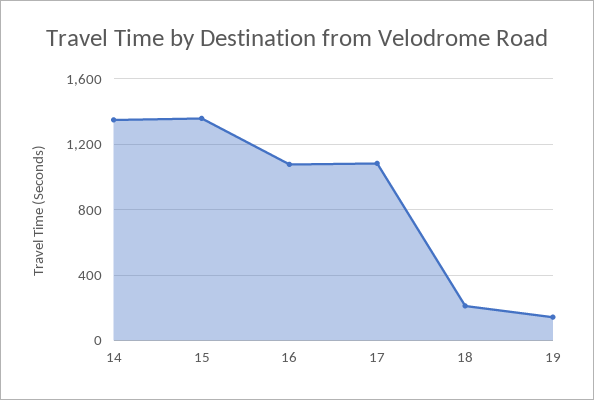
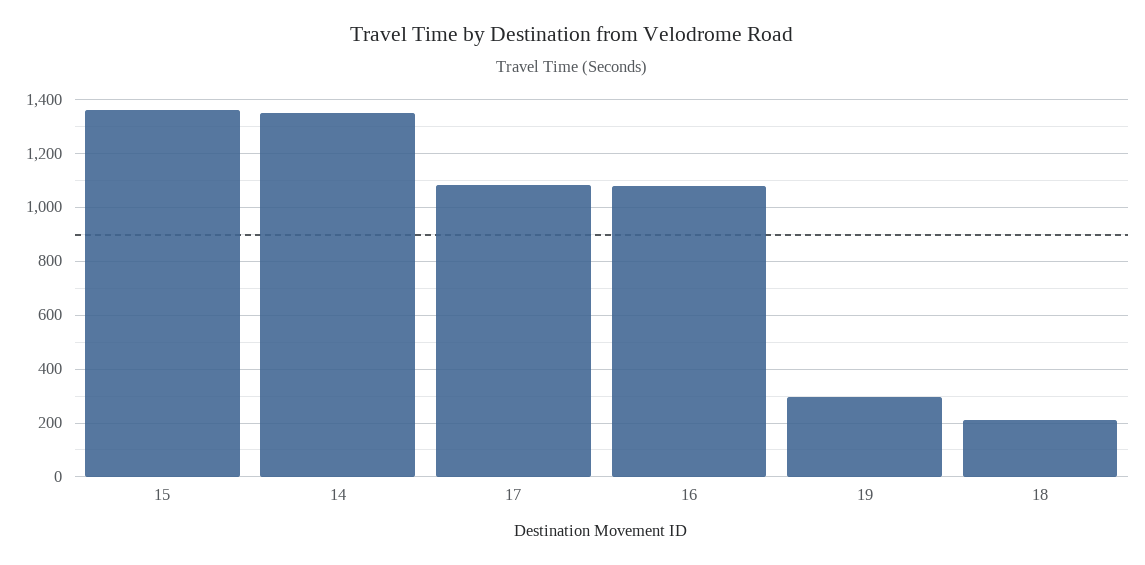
  {
    "14": 1350,
    "15": 1350,
    "16": 1075,
    "17": 1075,
    "18": 200,
-   "19": 150
+   "19": 300
  }

